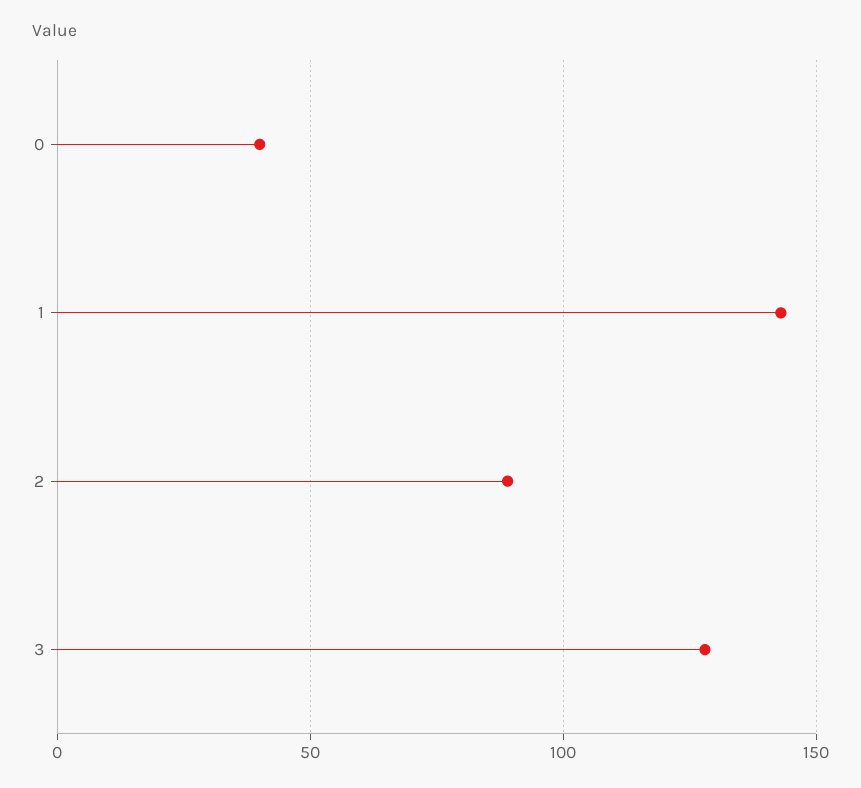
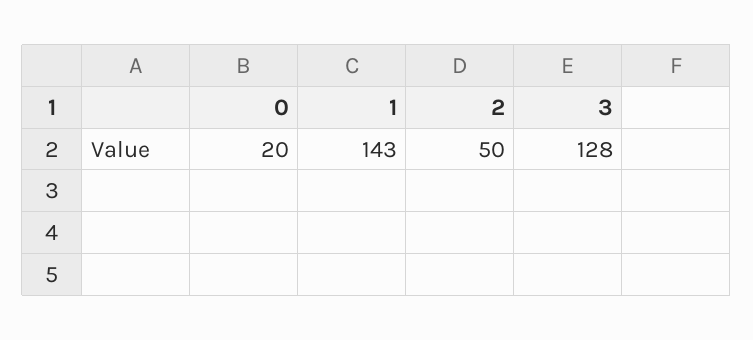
  {
-   "0": 40,
+   "0": 20,
    "1": 143,
-   "2": 90,
+   "2": 50,
    "3": 128
  }

